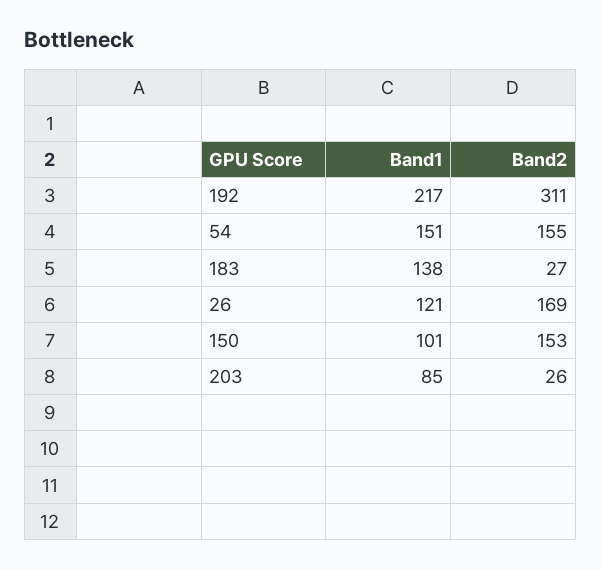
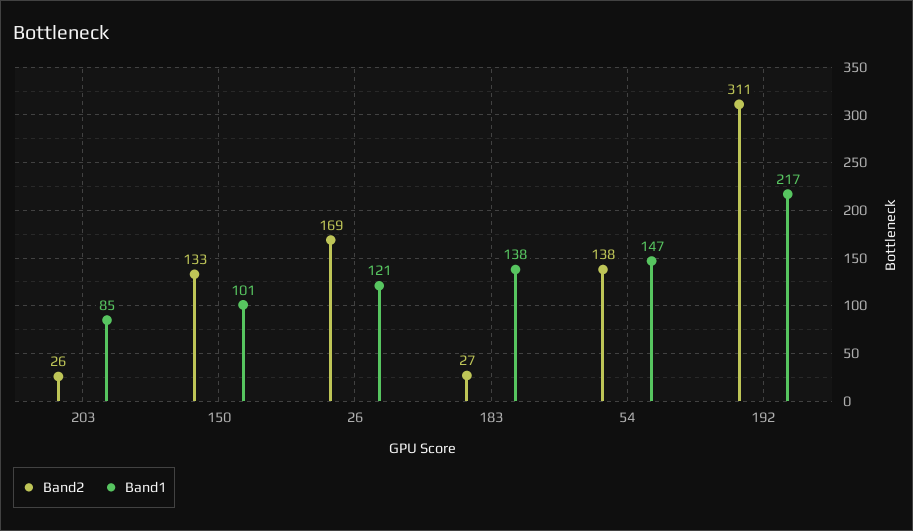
  {
    "Band1": {
      "192": 217,
-     "54": 151,
+     "54": 147,
      "183": 138,
      "26": 121,
      "150": 101,
      "203": 85
    },
    "Band2": {
      "192": 311,
-     "54": 155,
+     "54": 138,
      "183": 27,
      "26": 169,
-     "150": 153,
+     "150": 133,
      "203": 26
    }
  }

